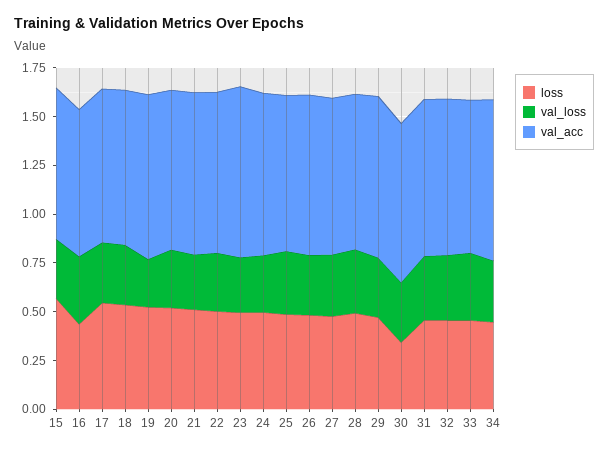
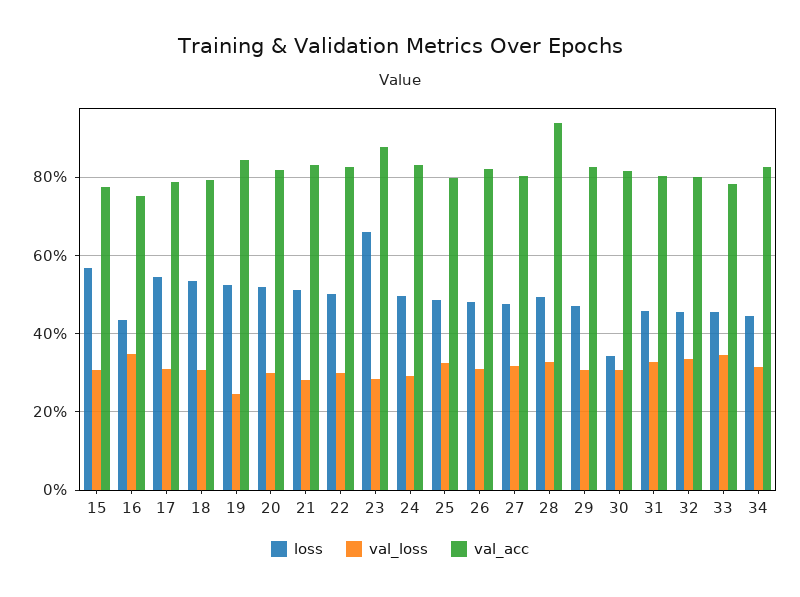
  {
    "loss": {
      "15": 0.56,
      "16": 0.44,
      "17": 0.54,
      "18": 0.54,
      "19": 0.52,
      "20": 0.52,
      "21": 0.52,
      "22": 0.5,
-     "23": 0.5,
+     "23": 0.66,
      "24": 0.5,
      "25": 0.48,
      "26": 0.48,
      "27": 0.48,
      "28": 0.5,
      "29": 0.48,
      "30": 0.34,
      "31": 0.46,
      "32": 0.46,
      "33": 0.46,
      "34": 0.44
    },
    "val_loss": {
      "15": 0.3,
      "16": 0.34,
      "17": 0.32,
      "18": 0.3,
      "19": 0.24,
      "20": 0.3,
      "21": 0.28,
      "22": 0.3,
      "23": 0.28,
      "24": 0.3,
      "25": 0.32,
      "26": 0.3,
      "27": 0.32,
      "28": 0.32,
      "29": 0.3,
      "30": 0.3,
      "31": 0.32,
      "32": 0.34,
      "33": 0.34,
      "34": 0.32
    },
    "val_acc": {
      "15": 0.78,
      "16": 0.76,
      "17": 0.78,
      "18": 0.8,
      "19": 0.84,
      "20": 0.82,
      "21": 0.84,
      "22": 0.82,
      "23": 0.88,
      "24": 0.84,
      "25": 0.8,
      "26": 0.82,
      "27": 0.8,
-     "28": 0.8,
+     "28": 0.94,
      "29": 0.82,
      "30": 0.82,
      "31": 0.8,
      "32": 0.8,
      "33": 0.78,
      "34": 0.82
    }
  }

